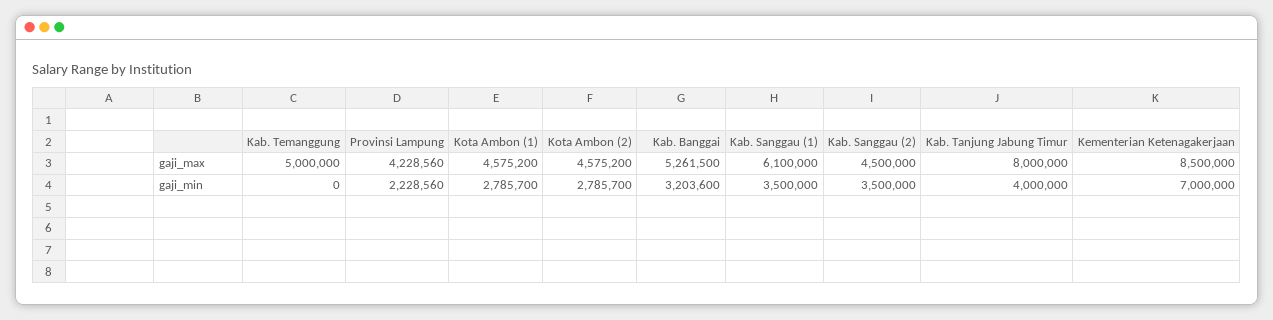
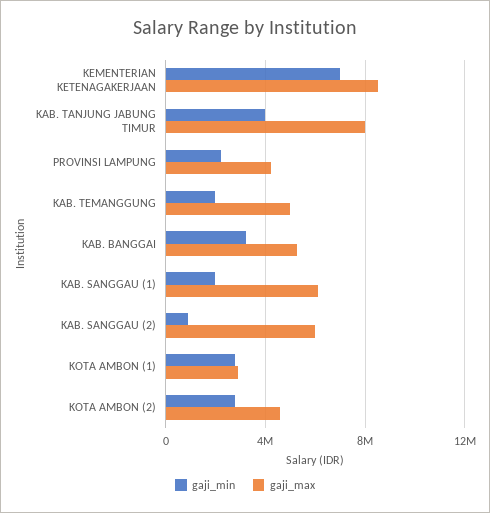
  {
    "gaji_max": {
      "Kab. Temanggung": 5000000,
      "Provinsi Lampung": 4228560,
-     "Kota Ambon (1)": 4575200,
+     "Kota Ambon (1)": 3000000,
      "Kota Ambon (2)": 4575200,
      "Kab. Banggai": 5261500,
      "Kab. Sanggau (1)": 6100000,
-     "Kab. Sanggau (2)": 4500000,
+     "Kab. Sanggau (2)": 6000000,
      "Kab. Tanjung Jabung Timur": 8000000,
      "Kementerian Ketenagakerjaan": 8500000
    },
    "gaji_min": {
-     "Kab. Temanggung": 0,
+     "Kab. Temanggung": 2000000,
      "Provinsi Lampung": 2228560,
      "Kota Ambon (1)": 2785700,
      "Kota Ambon (2)": 2785700,
      "Kab. Banggai": 3203600,
-     "Kab. Sanggau (1)": 3500000,
+     "Kab. Sanggau (1)": 2000000,
-     "Kab. Sanggau (2)": 3500000,
+     "Kab. Sanggau (2)": 1000000,
      "Kab. Tanjung Jabung Timur": 4000000,
      "Kementerian Ketenagakerjaan": 7000000
    }
  }

